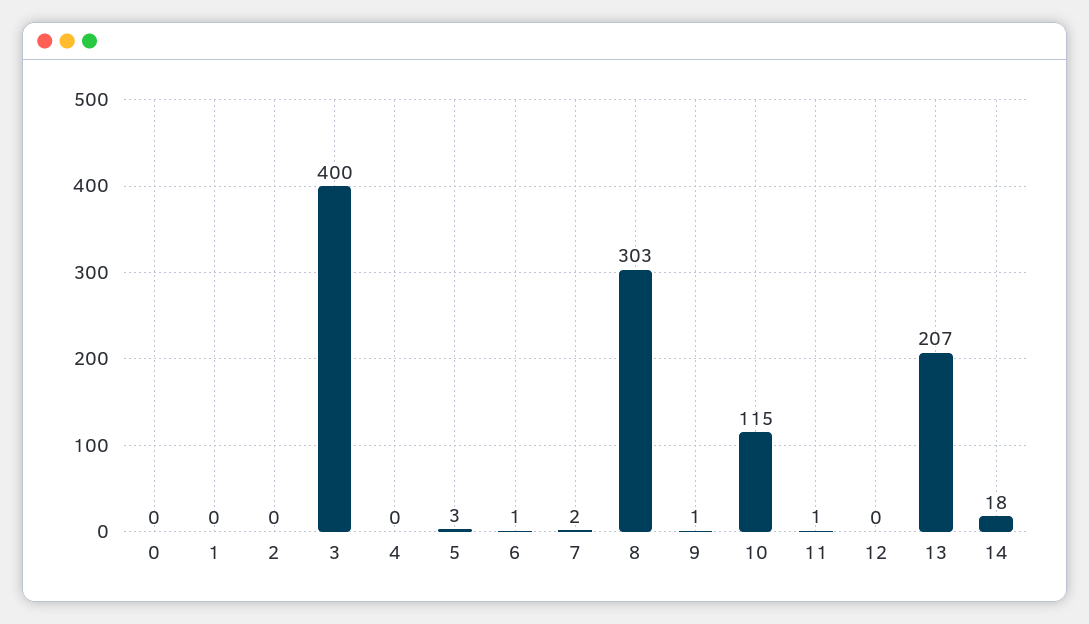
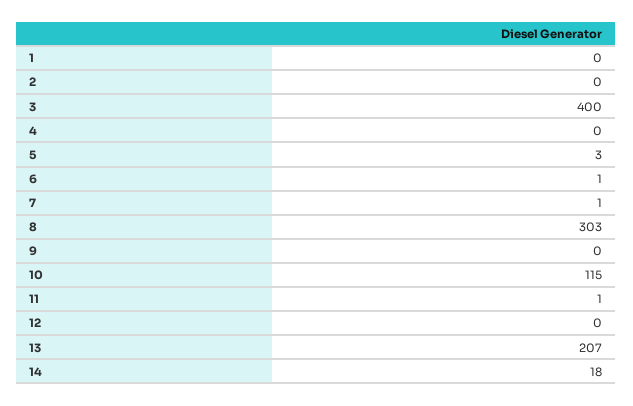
  {
-   "0": 0,
    "1": 0,
    "2": 0,
    "3": 400,
    "4": 0,
    "5": 3,
    "6": 1,
-   "7": 2,
+   "7": 1,
    "8": 303,
-   "9": 1,
+   "9": 0,
    "10": 115,
    "11": 1,
    "12": 0,
    "13": 207,
    "14": 18
  }

